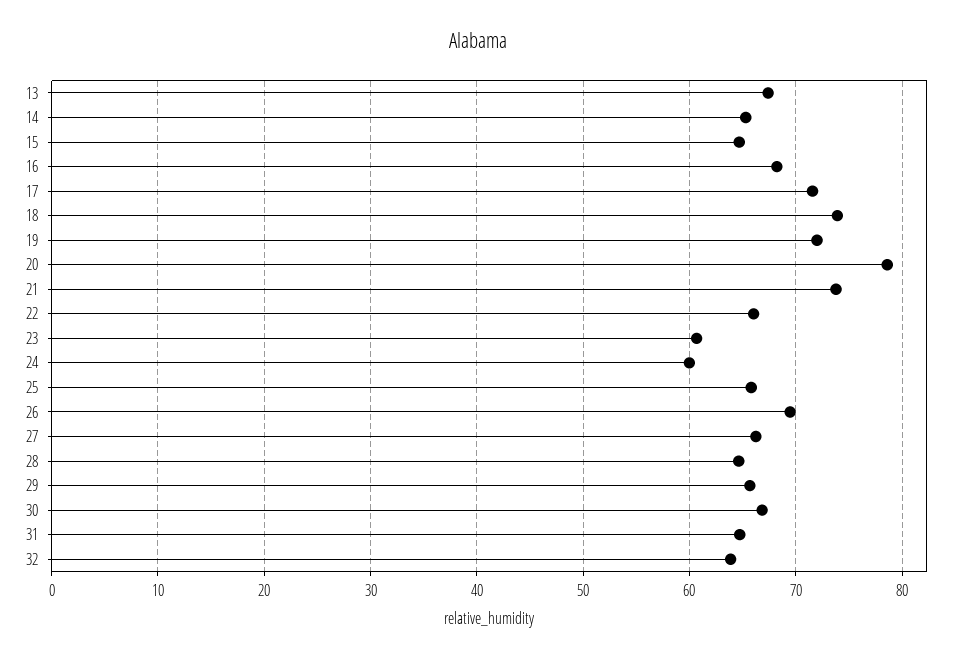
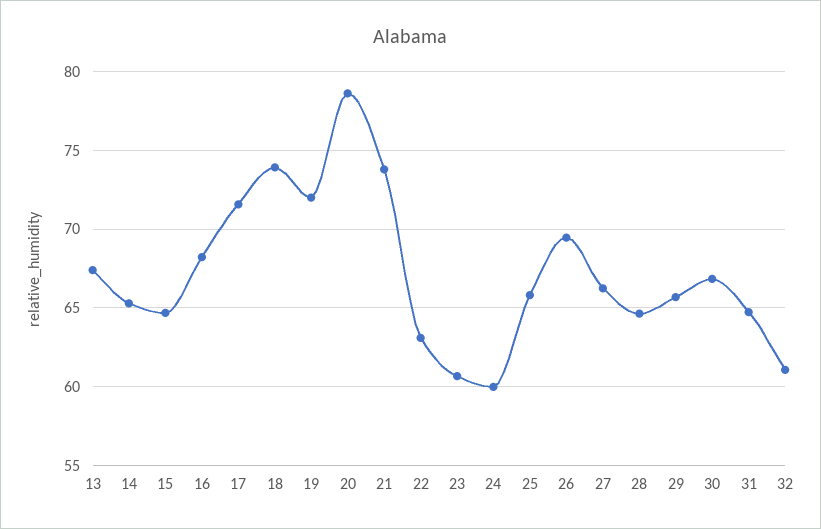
  {
    "13": 67.5,
    "14": 65.5,
    "15": 64.5,
    "16": 68,
    "17": 71.5,
    "18": 74,
    "19": 72,
    "20": 78.5,
    "21": 74,
-   "22": 66,
+   "22": 63,
    "23": 60.5,
    "24": 60,
    "25": 66,
    "26": 69.5,
    "27": 66.5,
    "28": 64.5,
    "29": 65.5,
    "30": 67,
    "31": 64.5,
-   "32": 64
+   "32": 61
  }

